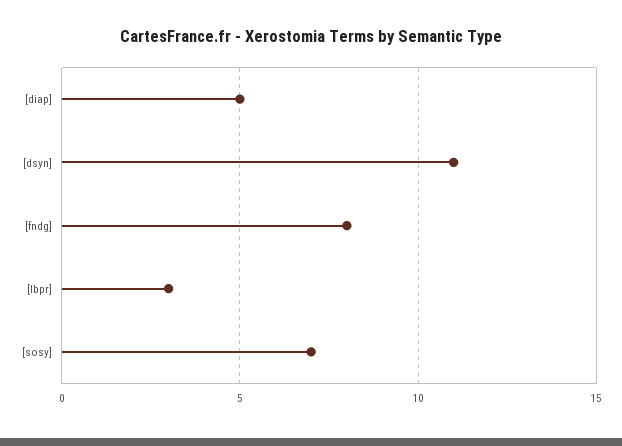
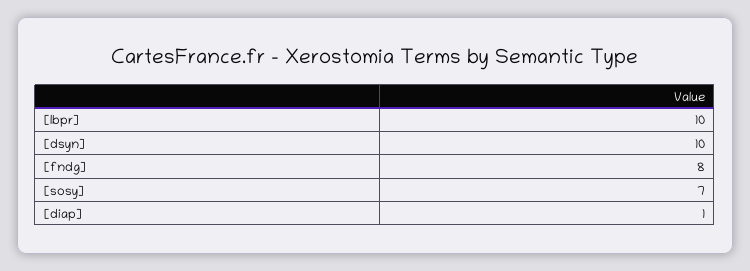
  {
-   "[diap]": 5,
+   "[diap]": 1,
-   "[dsyn]": 11,
+   "[dsyn]": 10,
    "[fndg]": 8,
-   "[lbpr]": 3,
+   "[lbpr]": 10,
    "[sosy]": 7
  }

